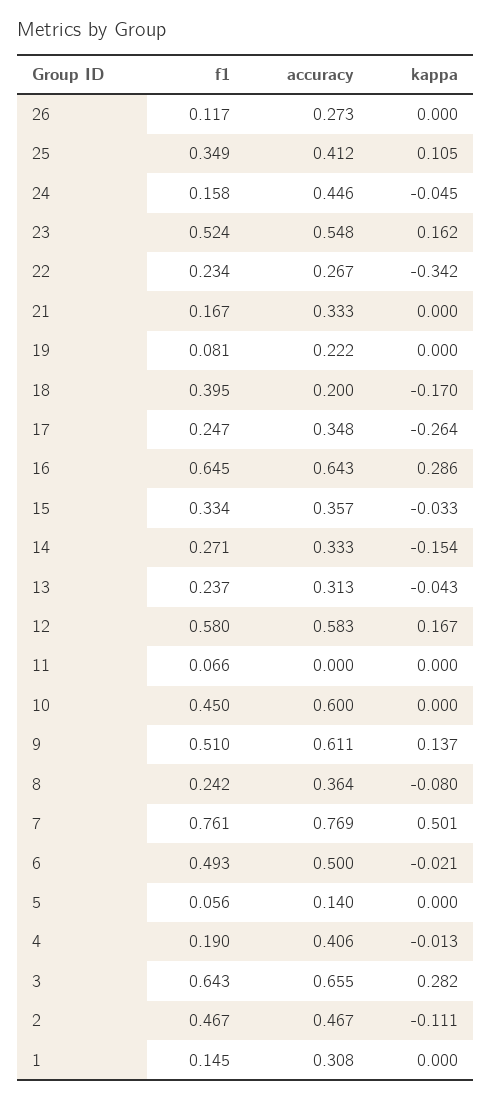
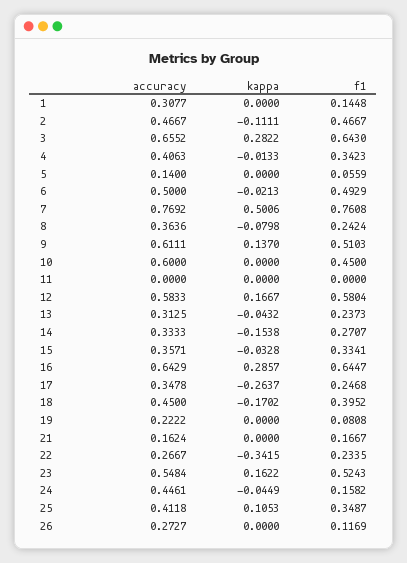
  {
    "f1": {
      "26": 0.1169,
      "25": 0.3487,
      "24": 0.1582,
      "23": 0.5243,
      "22": 0.2335,
      "21": 0.1667,
      "19": 0.0808,
      "18": 0.3952,
      "17": 0.2468,
      "16": 0.6447,
      "15": 0.3341,
      "14": 0.2707,
      "13": 0.2373,
      "12": 0.5804,
-     "11": 0.066,
+     "11": 0,
      "10": 0.45,
      "9": 0.5103,
      "8": 0.2424,
      "7": 0.7608,
      "6": 0.4929,
      "5": 0.0559,
-     "4": 0.19,
+     "4": 0.3423,
      "3": 0.643,
      "2": 0.4667,
      "1": 0.1448
    },
    "accuracy": {
      "26": 0.2727,
      "25": 0.4118,
      "24": 0.4461,
      "23": 0.5484,
      "22": 0.2667,
-     "21": 0.333,
+     "21": 0.1624,
      "19": 0.2222,
-     "18": 0.2,
+     "18": 0.45,
      "17": 0.3478,
      "16": 0.6429,
      "15": 0.3571,
      "14": 0.3333,
      "13": 0.3125,
      "12": 0.5833,
      "11": 0,
      "10": 0.6,
      "9": 0.6111,
      "8": 0.3636,
      "7": 0.7692,
      "6": 0.5,
      "5": 0.14,
      "4": 0.4063,
      "3": 0.6552,
      "2": 0.4667,
      "1": 0.3077
    },
    "kappa": {
      "26": 0,
      "25": 0.1053,
      "24": -0.0449,
      "23": 0.1622,
      "22": -0.3415,
      "21": 0,
      "19": 0,
      "18": -0.1702,
      "17": -0.2637,
      "16": 0.2857,
      "15": -0.0328,
      "14": -0.1538,
      "13": -0.0432,
      "12": 0.1667,
      "11": 0,
      "10": 0,
      "9": 0.137,
      "8": -0.0798,
      "7": 0.5006,
      "6": -0.0213,
      "5": 0,
      "4": -0.0133,
      "3": 0.2822,
      "2": -0.1111,
      "1": 0
    }
  }

